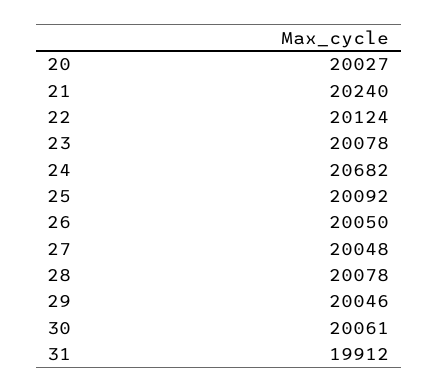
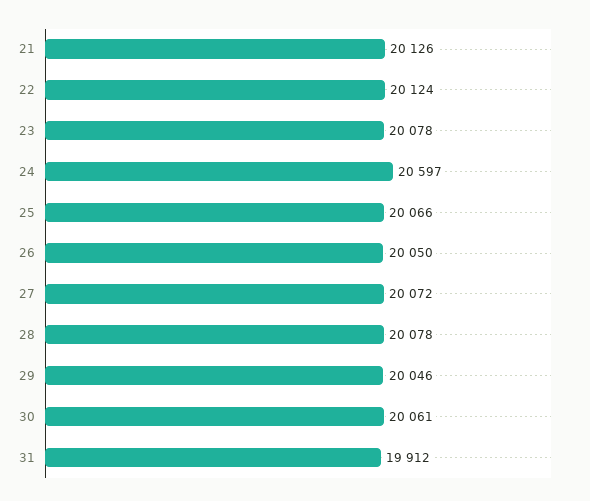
  {
-   "20": 20027,
-   "21": 20240,
+   "21": 20126,
    "22": 20124,
    "23": 20078,
-   "24": 20682,
+   "24": 20597,
-   "25": 20092,
+   "25": 20066,
    "26": 20050,
-   "27": 20048,
+   "27": 20072,
    "28": 20078,
    "29": 20046,
    "30": 20061,
    "31": 19912
  }

